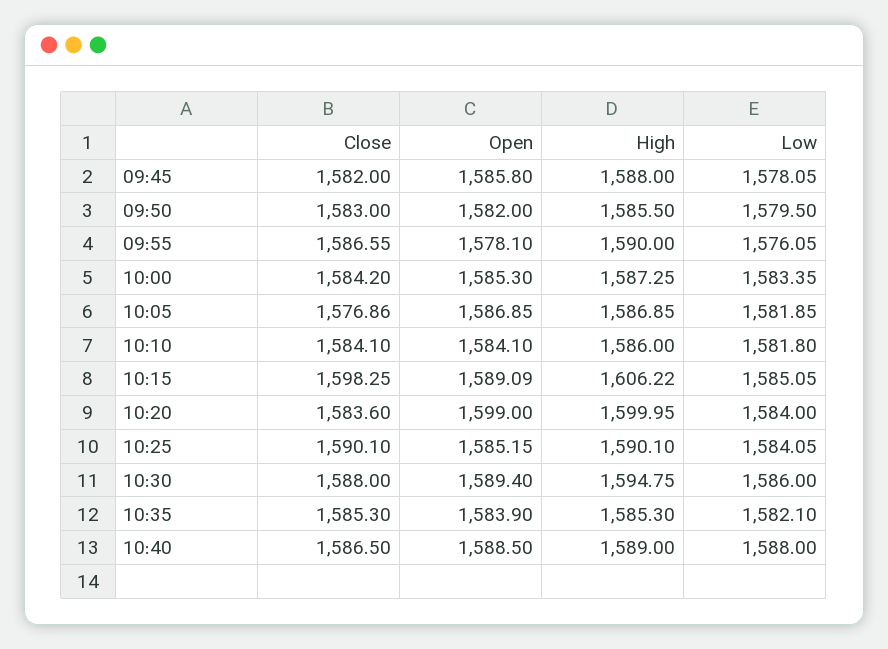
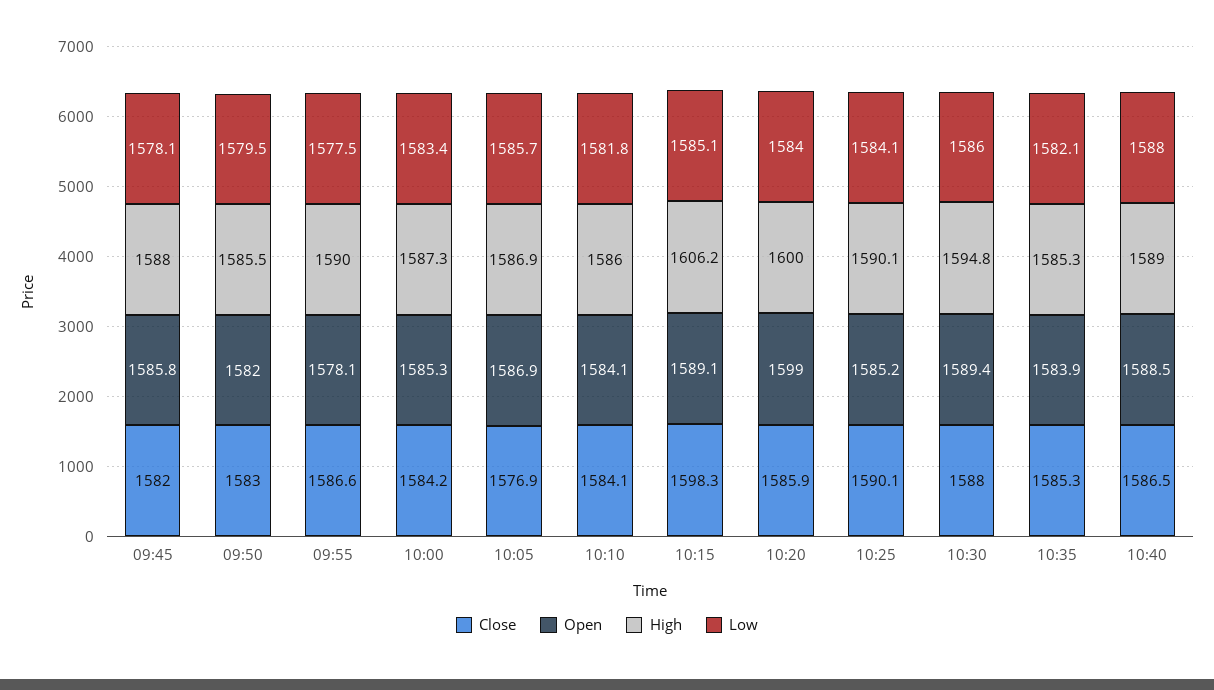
  {
    "Close": {
      "09:45": 1582,
      "09:50": 1583,
      "09:55": 1586.55,
      "10:00": 1584.2,
      "10:05": 1576.86,
      "10:10": 1584.1,
      "10:15": 1598.25,
-     "10:20": 1583.6,
+     "10:20": 1585.9,
      "10:25": 1590.1,
      "10:30": 1588,
      "10:35": 1585.3,
      "10:40": 1586.5
    },
    "Open": {
      "09:45": 1585.8,
      "09:50": 1582,
      "09:55": 1578.1,
      "10:00": 1585.3,
      "10:05": 1586.85,
      "10:10": 1584.1,
      "10:15": 1589.09,
      "10:20": 1599,
      "10:25": 1585.15,
      "10:30": 1589.4,
      "10:35": 1583.9,
      "10:40": 1588.5
    },
    "High": {
      "09:45": 1588,
      "09:50": 1585.5,
      "09:55": 1590,
      "10:00": 1587.25,
      "10:05": 1586.85,
      "10:10": 1586,
      "10:15": 1606.22,
      "10:20": 1599.95,
      "10:25": 1590.1,
      "10:30": 1594.75,
      "10:35": 1585.3,
      "10:40": 1589
    },
    "Low": {
      "09:45": 1578.05,
      "09:50": 1579.5,
-     "09:55": 1576.05,
+     "09:55": 1577.5,
      "10:00": 1583.35,
-     "10:05": 1581.85,
+     "10:05": 1585.7,
      "10:10": 1581.8,
      "10:15": 1585.05,
      "10:20": 1584,
      "10:25": 1584.05,
      "10:30": 1586,
      "10:35": 1582.1,
      "10:40": 1588
    }
  }

